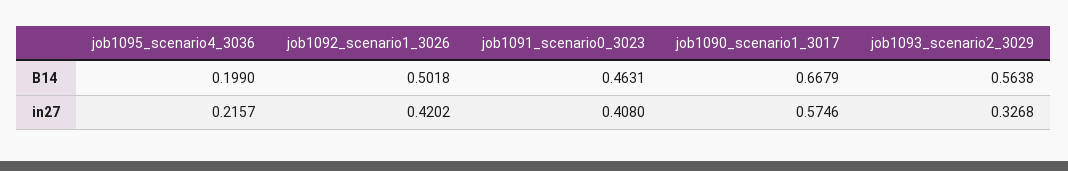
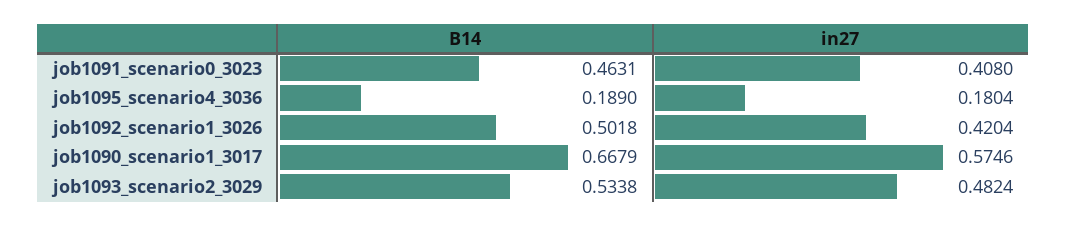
  {
    "job1095_scenario4_3036": {
-     "B14": 0.199,
+     "B14": 0.189,
-     "in27": 0.2157
+     "in27": 0.1804
    },
    "job1092_scenario1_3026": {
      "B14": 0.5018,
-     "in27": 0.4202
+     "in27": 0.4204
    },
    "job1091_scenario0_3023": {
      "B14": 0.4631,
      "in27": 0.408
    },
    "job1090_scenario1_3017": {
      "B14": 0.6679,
      "in27": 0.5746
    },
    "job1093_scenario2_3029": {
-     "B14": 0.5638,
+     "B14": 0.5338,
-     "in27": 0.3268
+     "in27": 0.4824
    }
  }

